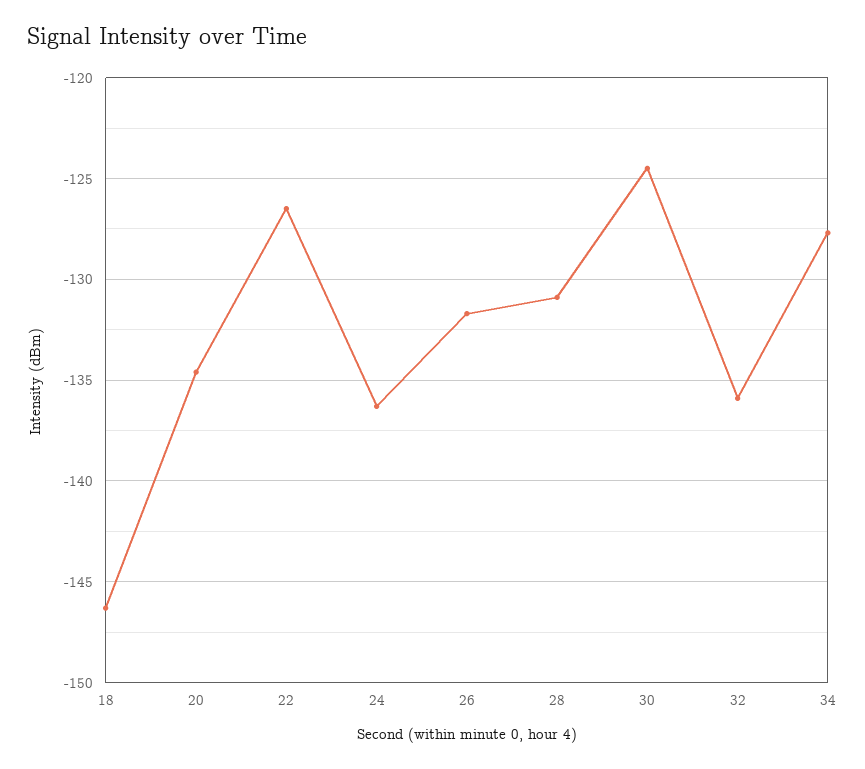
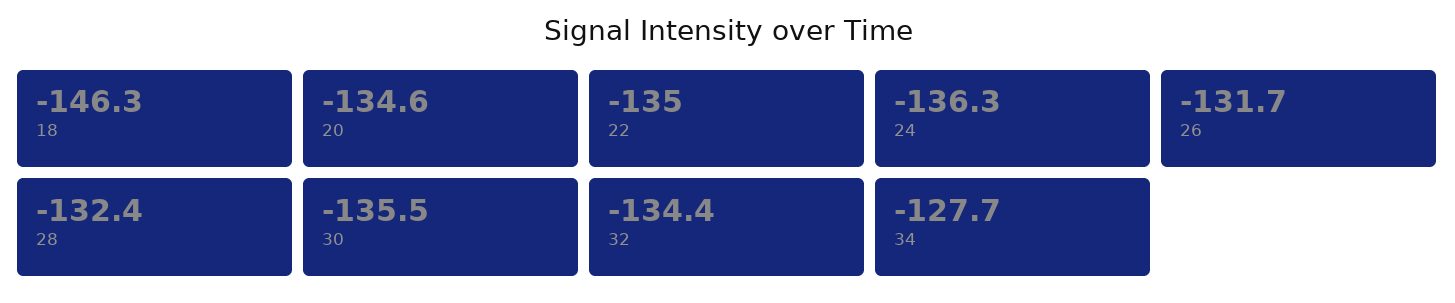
  {
    "18": -146.3,
    "20": -134.6,
-   "22": -126.5,
+   "22": -135,
    "24": -136.3,
    "26": -131.7,
-   "28": -131,
+   "28": -132.4,
-   "30": -124.5,
+   "30": -135.5,
-   "32": -136,
+   "32": -134.4,
    "34": -127.7
  }

